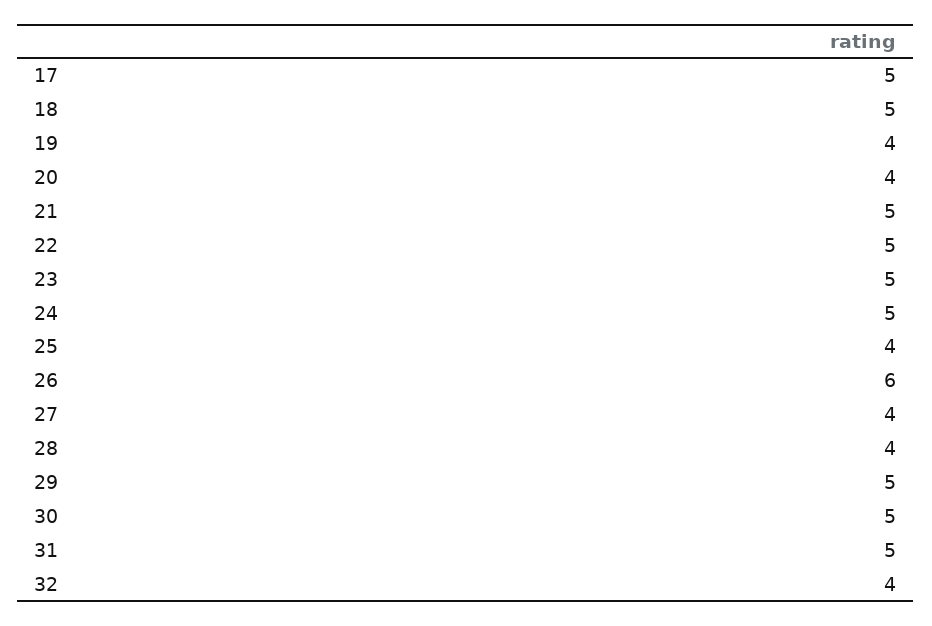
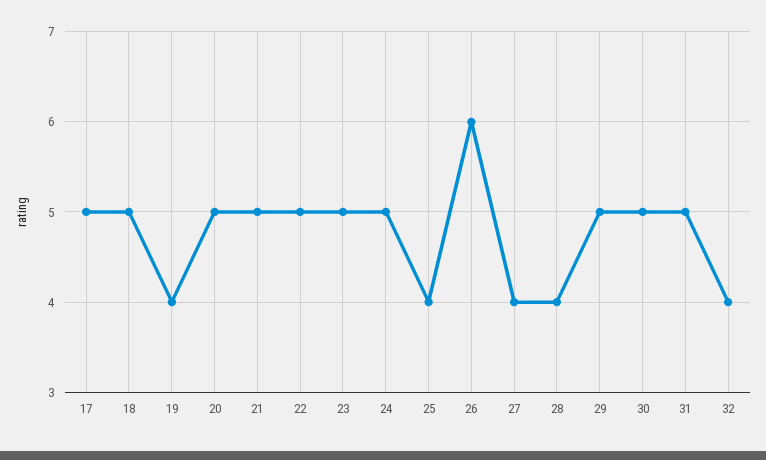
  {
    "17": 5,
    "18": 5,
    "19": 4,
-   "20": 4,
+   "20": 5,
    "21": 5,
    "22": 5,
    "23": 5,
    "24": 5,
    "25": 4,
    "26": 6,
    "27": 4,
    "28": 4,
    "29": 5,
    "30": 5,
    "31": 5,
    "32": 4
  }

